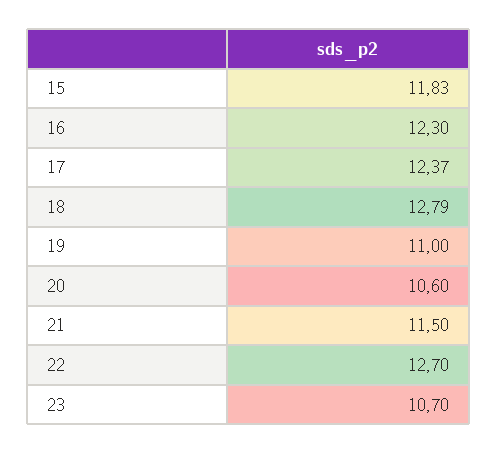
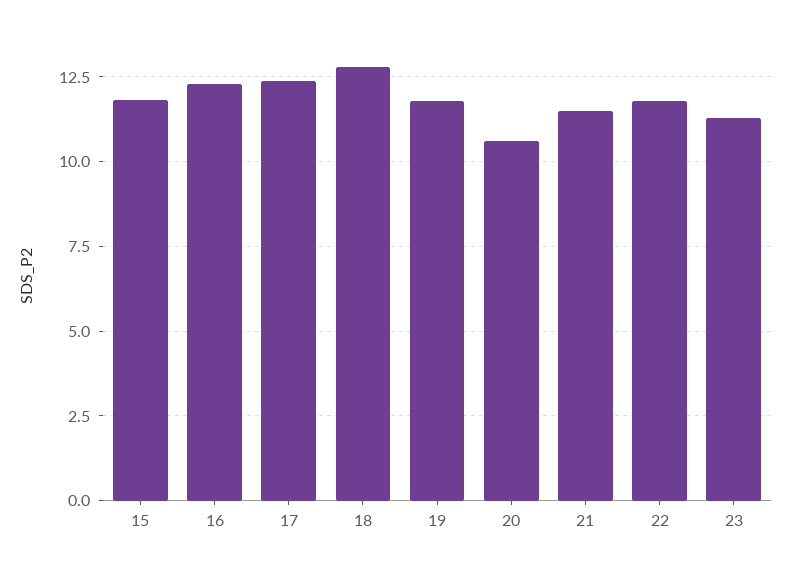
  {
    "15": 11.83,
    "16": 12.3,
    "17": 12.37,
    "18": 12.79,
-   "19": 11,
+   "19": 11.75,
    "20": 10.6,
    "21": 11.5,
-   "22": 12.7,
+   "22": 11.75,
-   "23": 10.7
+   "23": 11.25
  }

